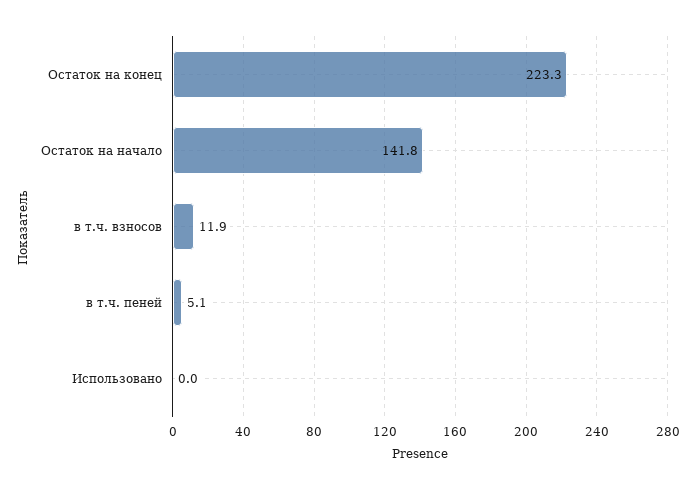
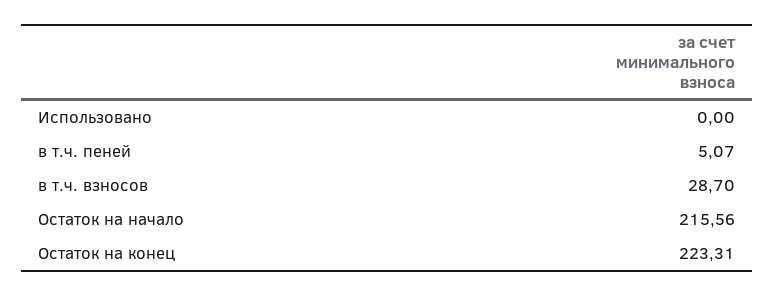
  {
    "Остаток на конец": 223.31,
-   "Остаток на начало": 141.8,
+   "Остаток на начало": 215.56,
-   "в т.ч. взносов": 11.9,
+   "в т.ч. взносов": 28.7,
    "в т.ч. пеней": 5.07,
    "Использовано": 0
  }

